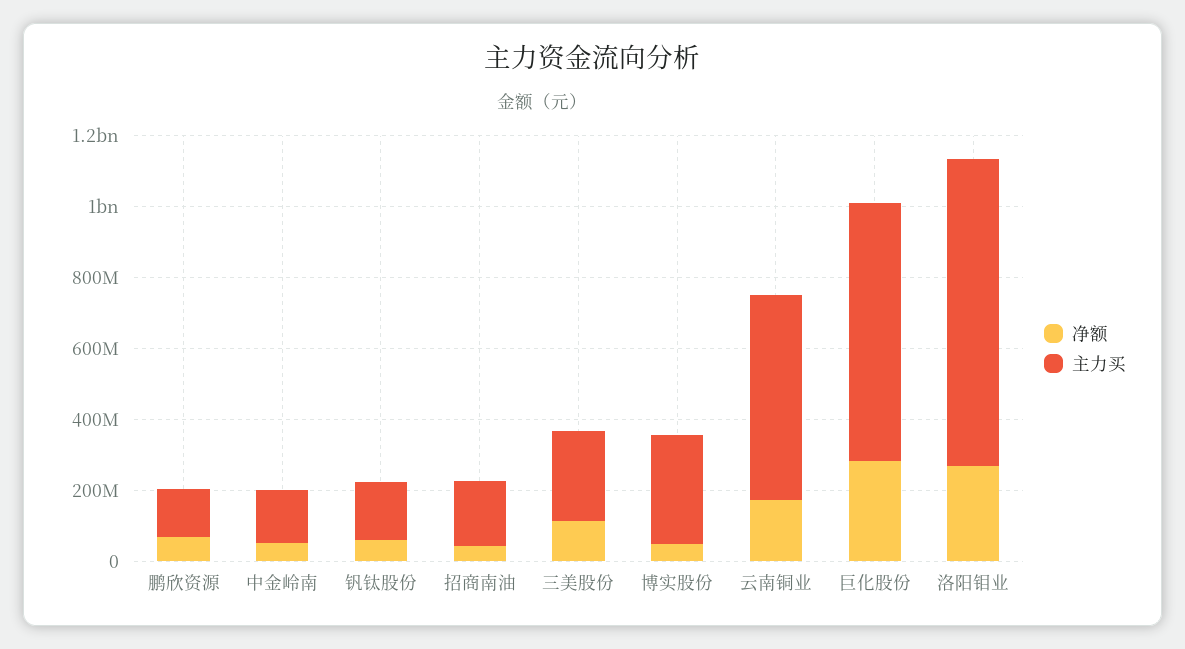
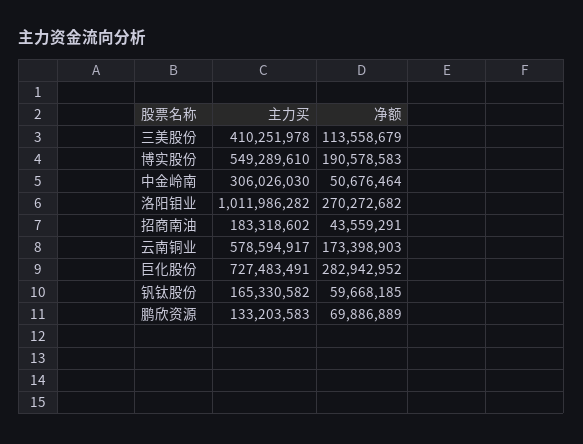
  {
    "净额": {
      "鹏欣资源": 69886889,
      "中金岭南": 50676464,
      "钒钛股份": 59668185,
      "招商南油": 43559291,
      "三美股份": 113558679,
-     "博实股份": 50000000,
+     "博实股份": 190578583,
      "云南铜业": 173398903,
      "巨化股份": 282942952,
      "洛阳钼业": 270272682
    },
    "主力买": {
      "鹏欣资源": 133203583,
-     "中金岭南": 150000000,
+     "中金岭南": 306026030,
      "钒钛股份": 165330582,
      "招商南油": 183318602,
-     "三美股份": 250000000,
+     "三美股份": 410251978,
-     "博实股份": 300000000,
+     "博实股份": 549289610,
      "云南铜业": 578594917,
      "巨化股份": 727483491,
-     "洛阳钼业": 850000000
+     "洛阳钼业": 1011986282
    }
  }

